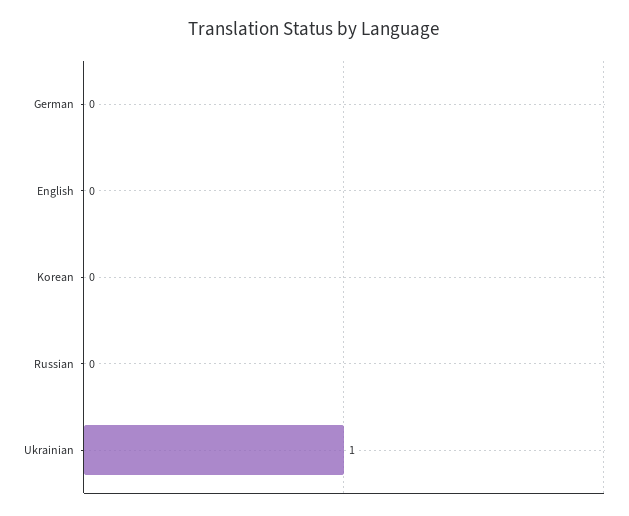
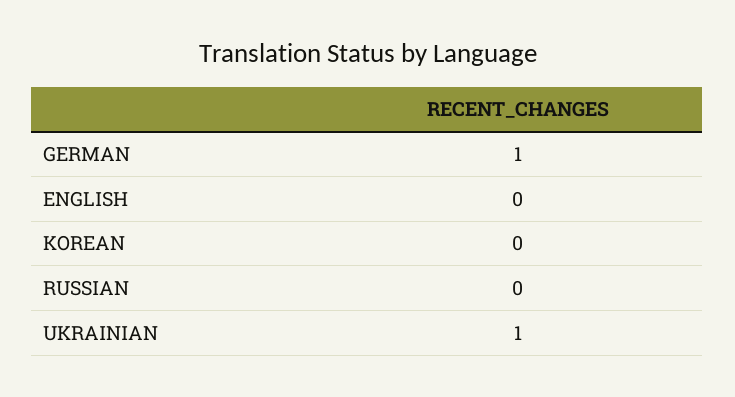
  {
-   "German": 0,
+   "German": 1,
    "English": 0,
    "Korean": 0,
    "Russian": 0,
    "Ukrainian": 1
  }

